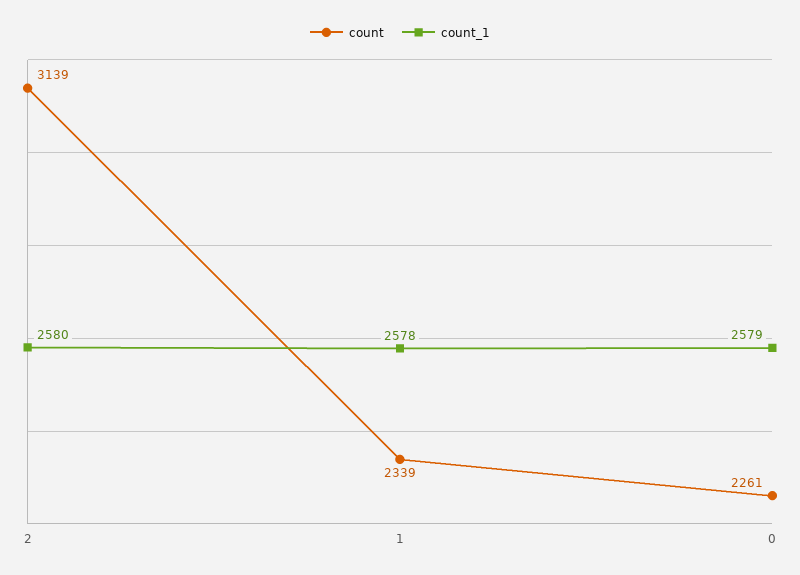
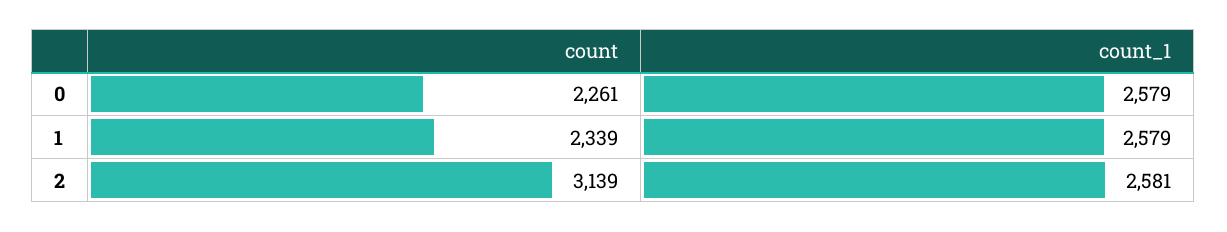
  {
    "count": {
      "2": 3139,
      "1": 2339,
      "0": 2261
    },
    "count_1": {
-     "2": 2580,
+     "2": 2581,
-     "1": 2578,
+     "1": 2579,
      "0": 2579
    }
  }

